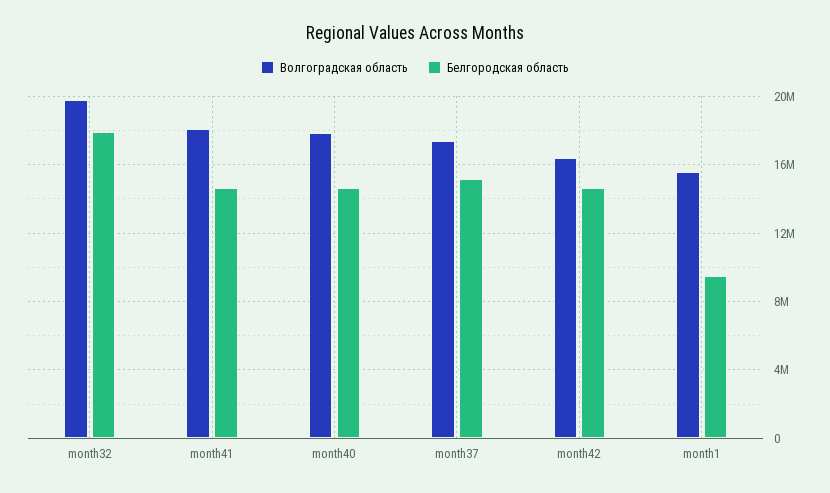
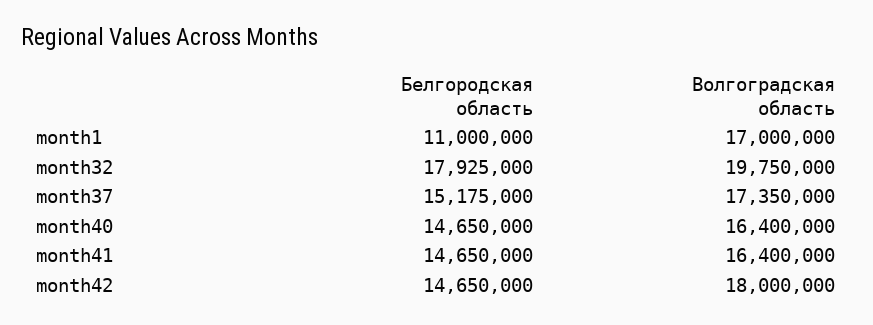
  {
    "Волгоградская область": {
      "month32": 19750000,
-     "month41": 18000000,
+     "month41": 16400000,
-     "month40": 18000000,
+     "month40": 16400000,
      "month37": 17350000,
-     "month42": 16500000,
+     "month42": 18000000,
-     "month1": 15500000
+     "month1": 17000000
    },
    "Белгородская область": {
      "month32": 17925000,
      "month41": 14650000,
      "month40": 14650000,
      "month37": 15175000,
      "month42": 14650000,
-     "month1": 9500000
+     "month1": 11000000
    }
  }

